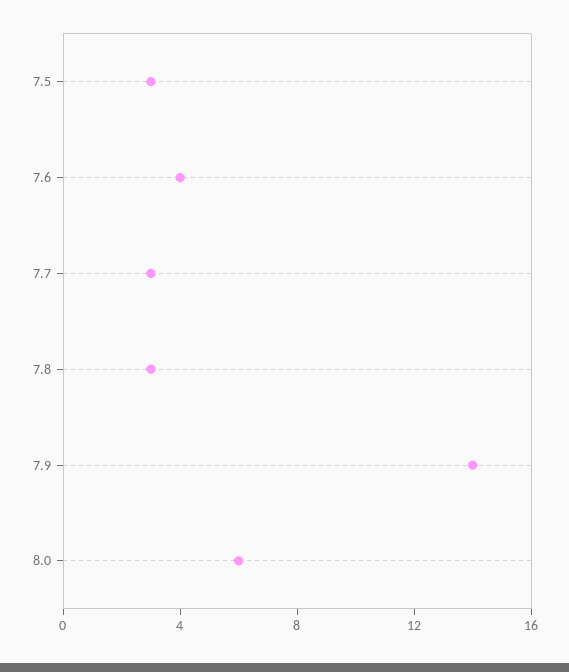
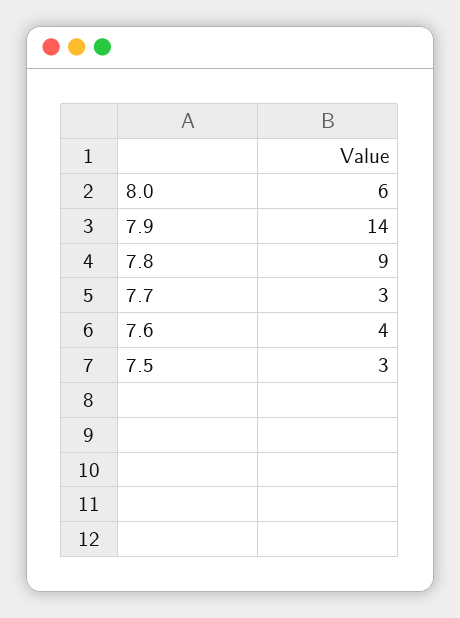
  {
    "7.5": 3,
    "7.6": 4,
    "7.7": 3,
-   "7.8": 3,
+   "7.8": 9,
    "7.9": 14,
    "8.0": 6
  }

